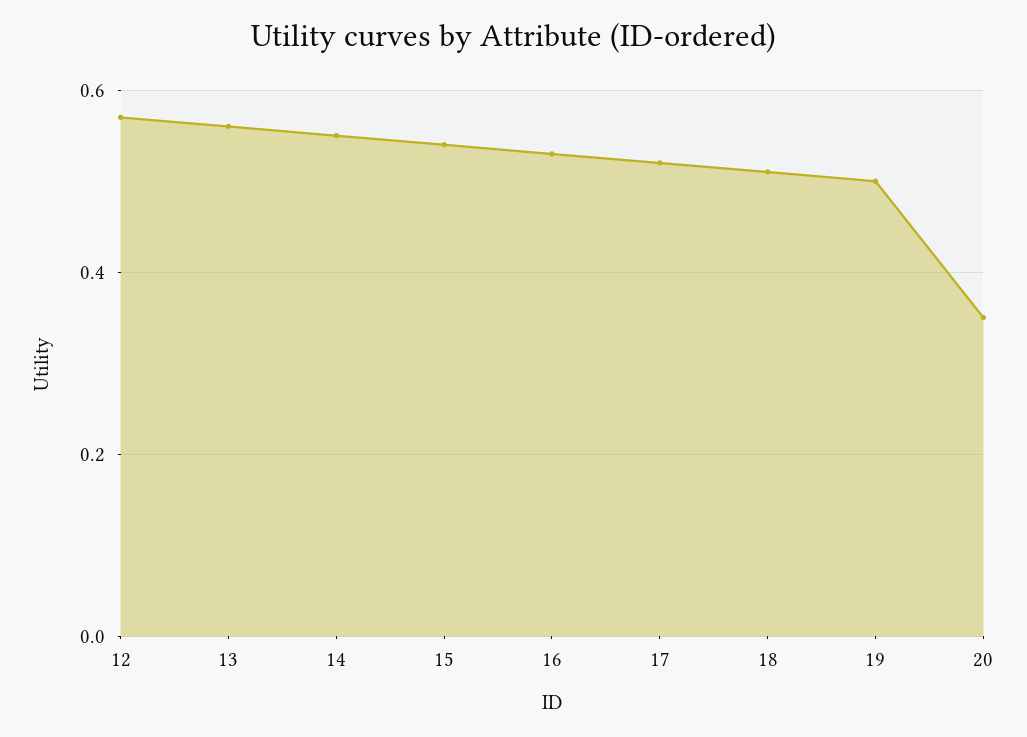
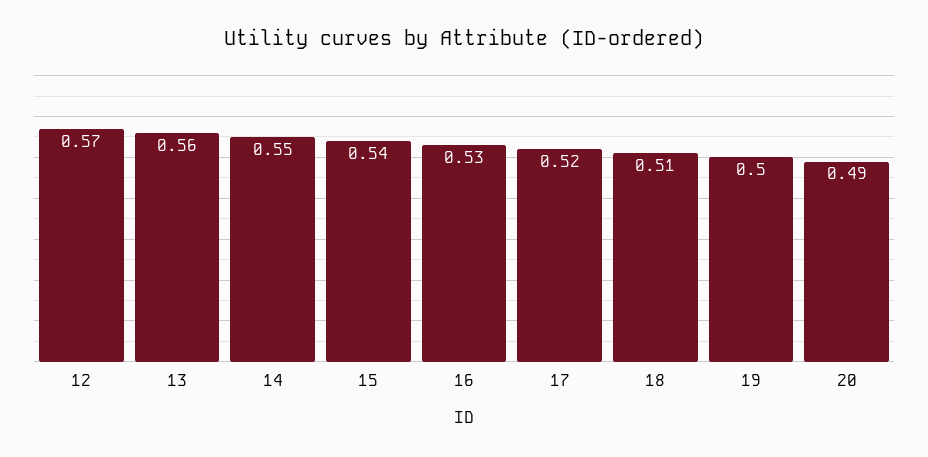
  {
    "12": 0.57,
    "13": 0.56,
    "14": 0.55,
    "15": 0.54,
    "16": 0.53,
    "17": 0.52,
    "18": 0.51,
    "19": 0.5,
-   "20": 0.35
+   "20": 0.49
  }

